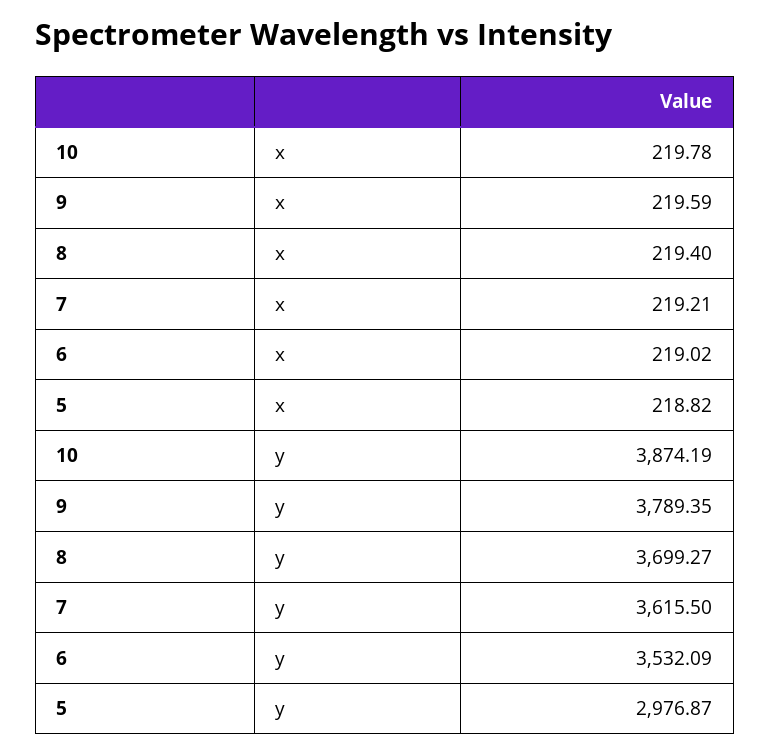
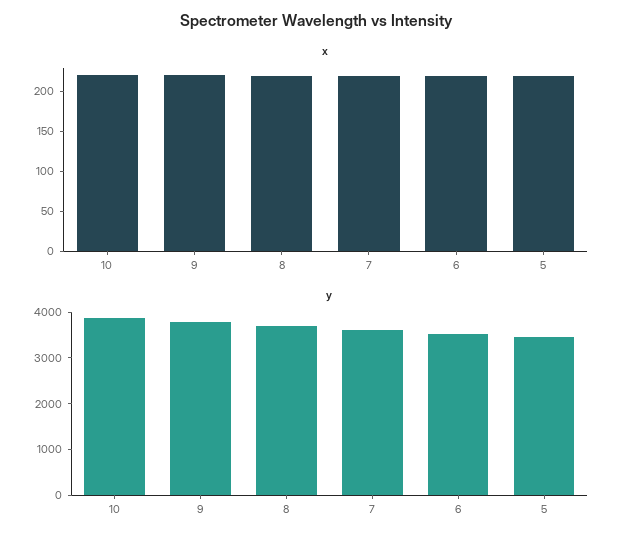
  {
    "x": {
      "10": 219.78,
      "9": 219.59,
      "8": 219.4,
      "7": 219.21,
      "6": 219.02,
      "5": 218.82
    },
    "y": {
      "10": 3874.19,
      "9": 3789.35,
      "8": 3699.27,
      "7": 3615.5,
      "6": 3532.09,
-     "5": 2976.87
+     "5": 3400
    }
  }

